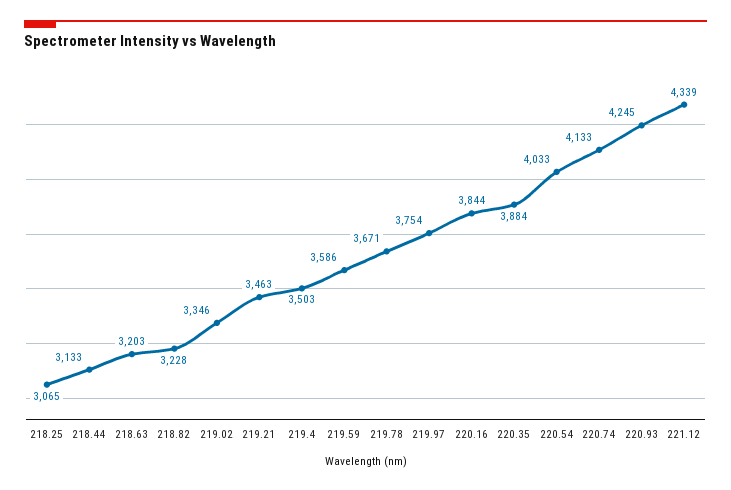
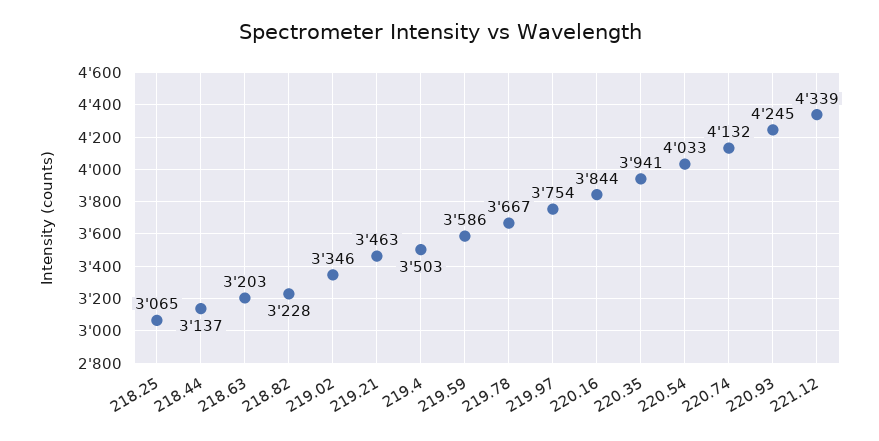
  {
    "218.25": 3065,
-   "218.44": 3133,
+   "218.44": 3137,
    "218.63": 3203,
    "218.82": 3228,
    "219.02": 3346,
    "219.21": 3463,
    "219.4": 3503,
    "219.59": 3586,
-   "219.78": 3671,
+   "219.78": 3667,
    "219.97": 3754,
    "220.16": 3844,
-   "220.35": 3884,
+   "220.35": 3941,
    "220.54": 4033,
-   "220.74": 4133,
+   "220.74": 4132,
    "220.93": 4245,
    "221.12": 4339
  }

